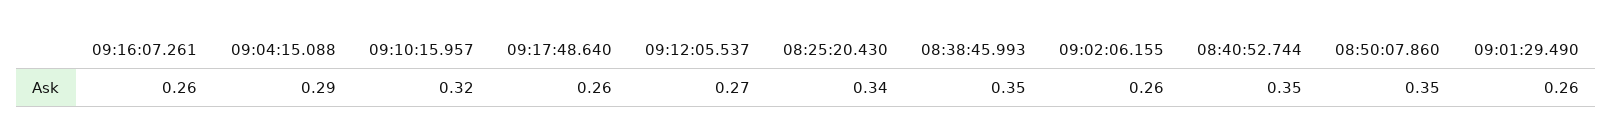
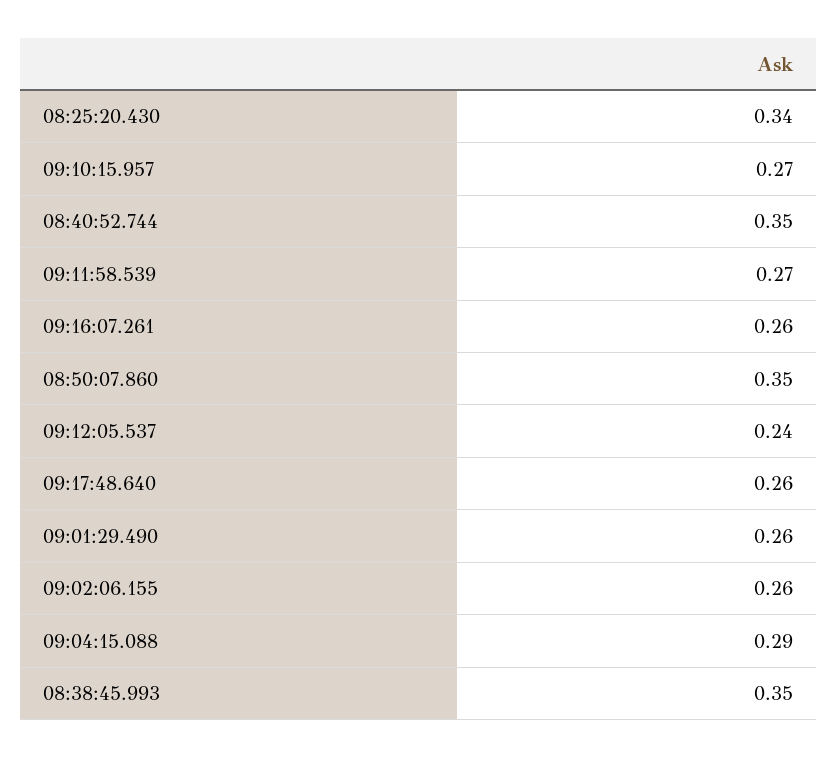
  {
    "09:16:07.261": 0.26,
    "09:04:15.088": 0.29,
-   "09:10:15.957": 0.32,
+   "09:10:15.957": 0.27,
    "09:17:48.640": 0.26,
-   "09:12:05.537": 0.27,
+   "09:12:05.537": 0.24,
    "08:25:20.430": 0.34,
    "08:38:45.993": 0.35,
    "09:02:06.155": 0.26,
    "08:40:52.744": 0.35,
    "08:50:07.860": 0.35,
-   "09:01:29.490": 0.26
+   "09:01:29.490": 0.26,
+   "09:11:58.539": 0.27
  }

